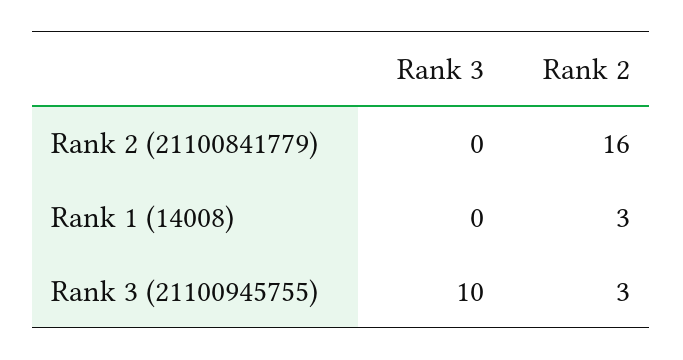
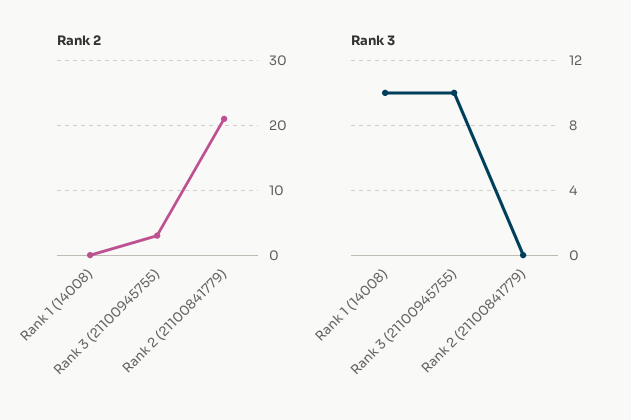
  {
    "Rank 3": {
      "Rank 2 (21100841779)": 0,
-     "Rank 1 (14008)": 0,
+     "Rank 1 (14008)": 10,
      "Rank 3 (21100945755)": 10
    },
    "Rank 2": {
-     "Rank 2 (21100841779)": 16,
+     "Rank 2 (21100841779)": 21,
-     "Rank 1 (14008)": 3,
+     "Rank 1 (14008)": 0,
      "Rank 3 (21100945755)": 3
    }
  }

